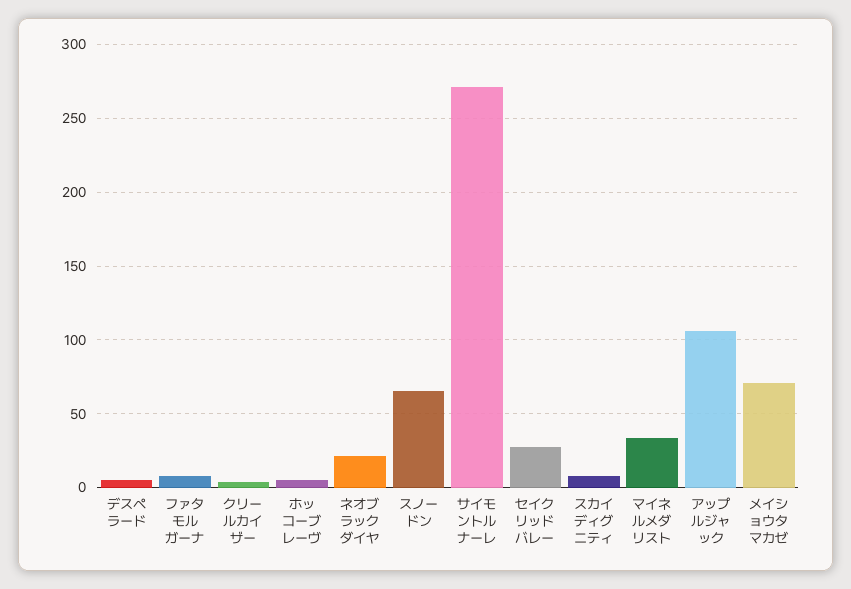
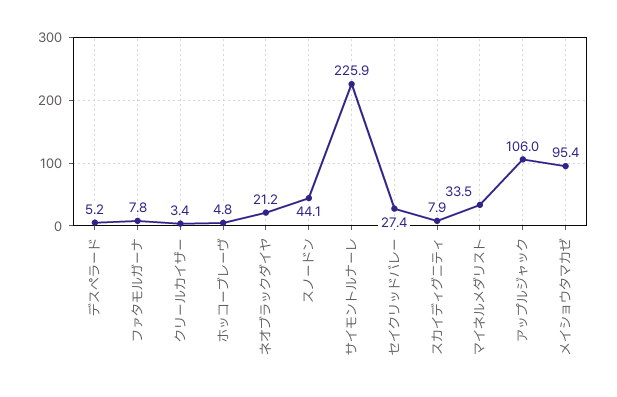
  {
    "デスペラード": 5.2,
    "ファタモルガーナ": 7.8,
    "クリールカイザー": 3.4,
    "ホッコーブレーヴ": 4.8,
    "ネオブラックダイヤ": 21.2,
-   "スノードン": 65,
+   "スノードン": 44.1,
-   "サイモントルナーレ": 270,
+   "サイモントルナーレ": 225.9,
    "セイクリッドバレー": 27.4,
    "スカイディグニティ": 7.9,
    "マイネルメダリスト": 33.5,
    "アップルジャック": 106,
-   "メイショウタマカゼ": 70
+   "メイショウタマカゼ": 95.4
  }

